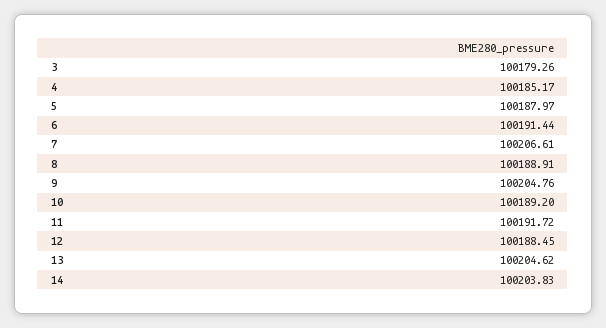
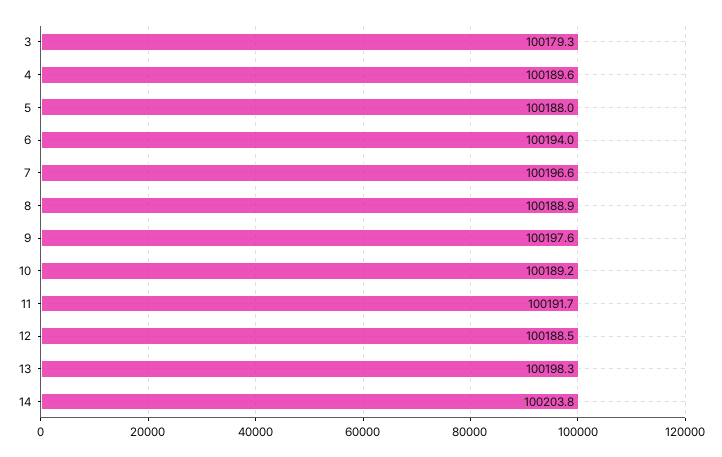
  {
    "3": 100179.26,
-   "4": 100185.17,
+   "4": 100189.6,
    "5": 100187.97,
-   "6": 100191.44,
+   "6": 100194,
-   "7": 100206.61,
+   "7": 100196.6,
    "8": 100188.91,
-   "9": 100204.76,
+   "9": 100197.6,
    "10": 100189.2,
    "11": 100191.72,
    "12": 100188.45,
-   "13": 100204.62,
+   "13": 100198.3,
    "14": 100203.83
  }

